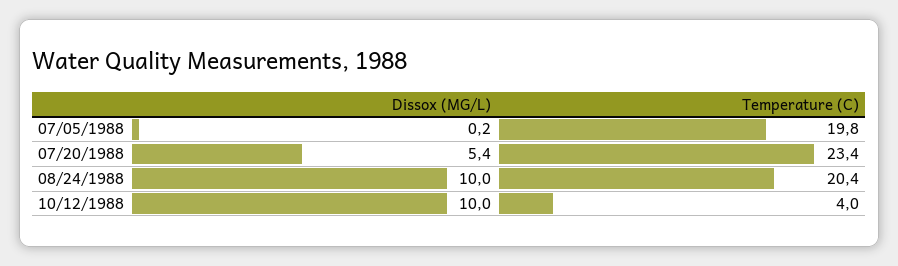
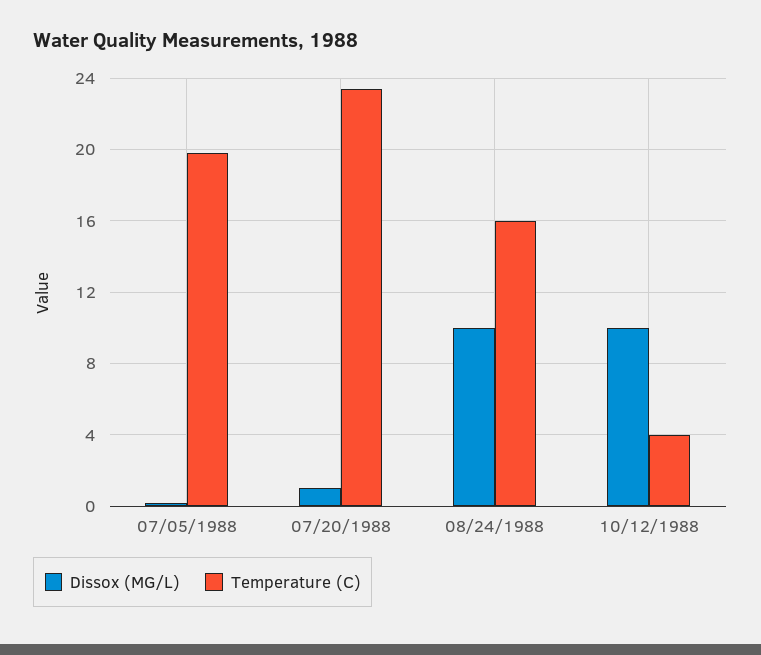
  {
    "Dissox (MG/L)": {
      "07/05/1988": 0.2,
-     "07/20/1988": 5.4,
+     "07/20/1988": 1,
      "08/24/1988": 10,
      "10/12/1988": 10
    },
    "Temperature (C)": {
      "07/05/1988": 19.8,
      "07/20/1988": 23.4,
-     "08/24/1988": 20.4,
+     "08/24/1988": 16,
      "10/12/1988": 4
    }
  }

